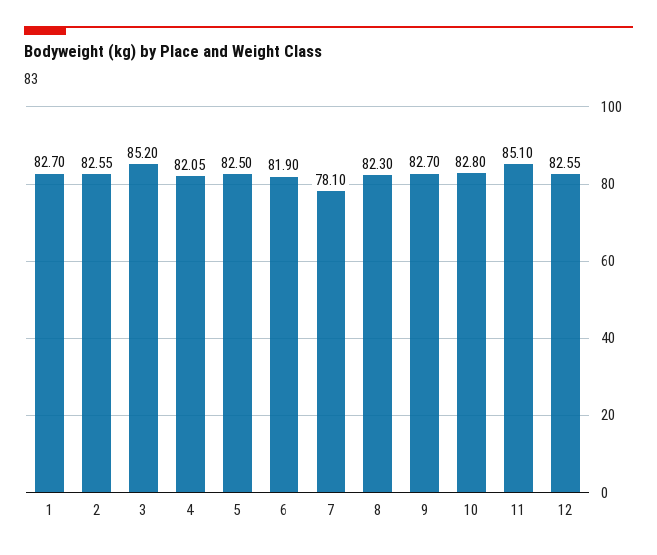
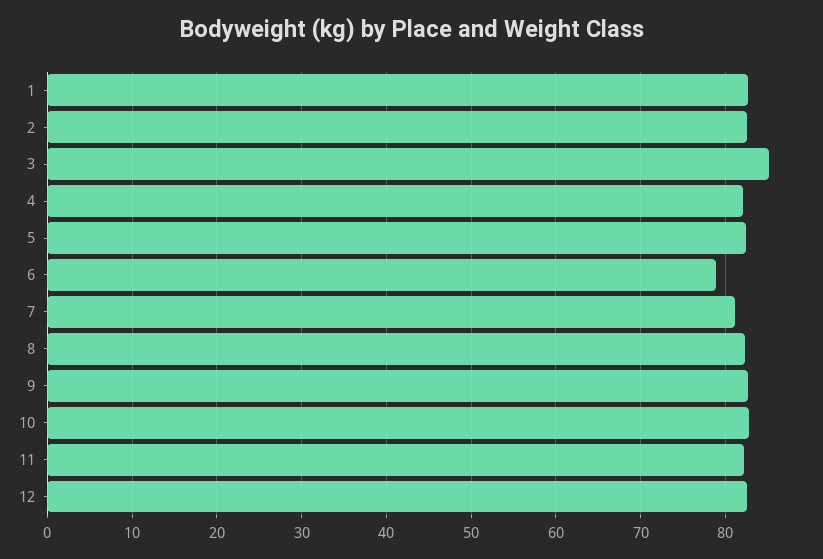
  {
    "1": 82.7,
    "2": 82.55,
    "3": 85.2,
    "4": 82.05,
    "5": 82.5,
-   "6": 81.9,
+   "6": 79,
-   "7": 78.1,
+   "7": 81,
    "8": 82.3,
    "9": 82.7,
    "10": 82.8,
-   "11": 85.1,
+   "11": 82,
    "12": 82.55
  }

